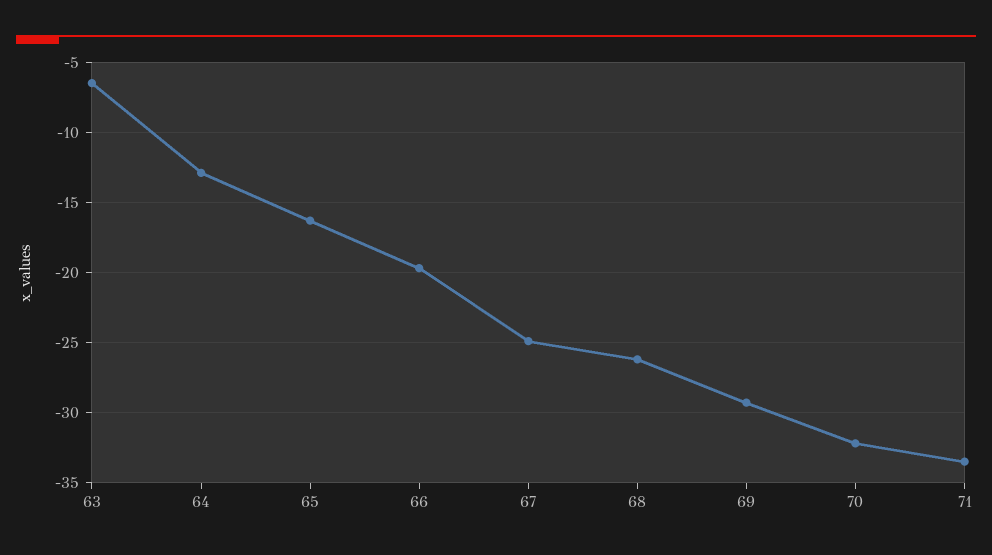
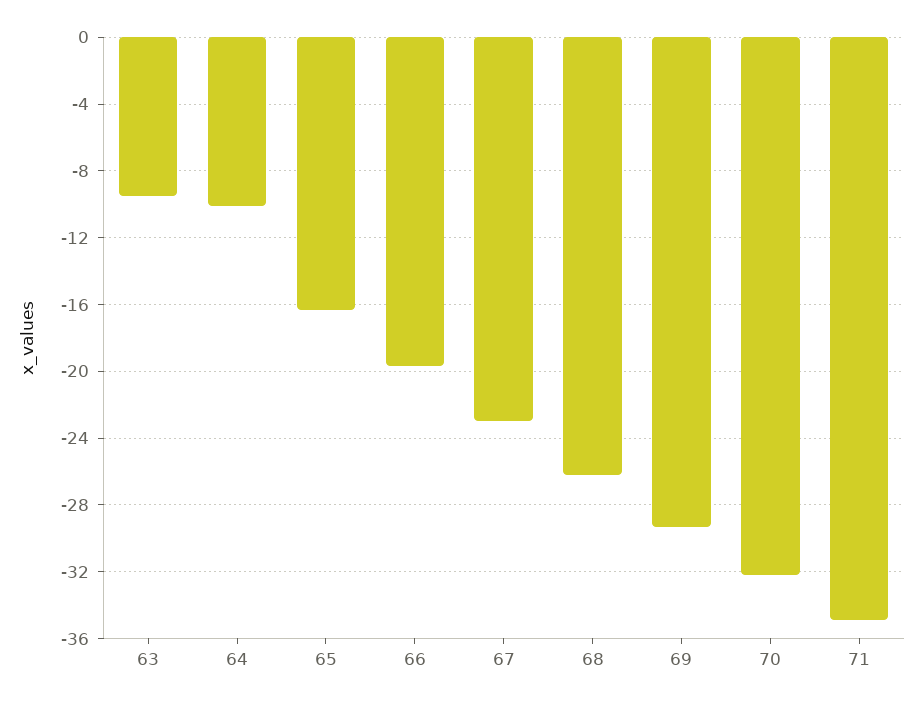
  {
-   "63": -6.5,
+   "63": -9.5,
-   "64": -13,
+   "64": -10,
    "65": -16.5,
    "66": -19.5,
-   "67": -25,
+   "67": -23,
    "68": -26,
    "69": -29.5,
    "70": -32,
-   "71": -33.5
+   "71": -35
  }

